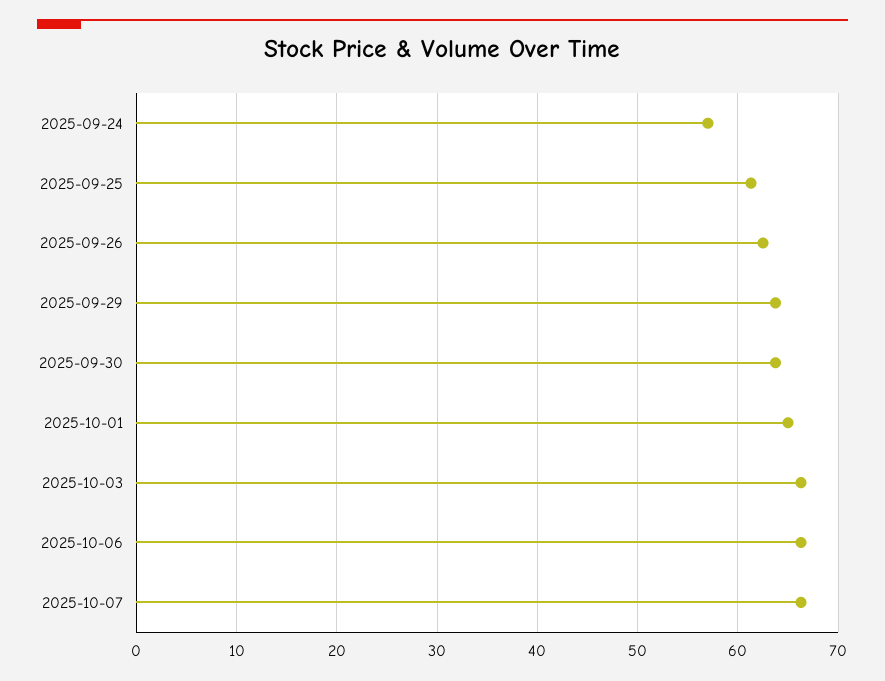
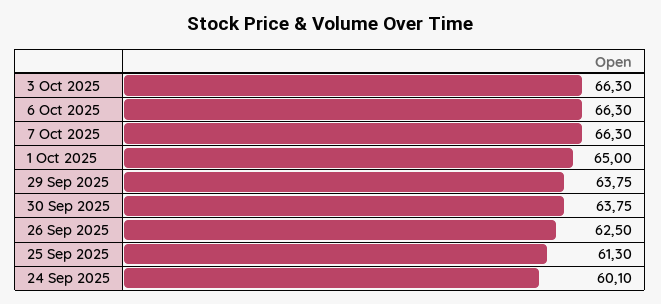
  {
-   "2025-09-24": 57,
+   "2025-09-24": 60.1,
    "2025-09-25": 61.3,
    "2025-09-26": 62.5,
    "2025-09-29": 63.75,
    "2025-09-30": 63.75,
    "2025-10-01": 65,
    "2025-10-03": 66.3,
    "2025-10-06": 66.3,
    "2025-10-07": 66.3
  }

